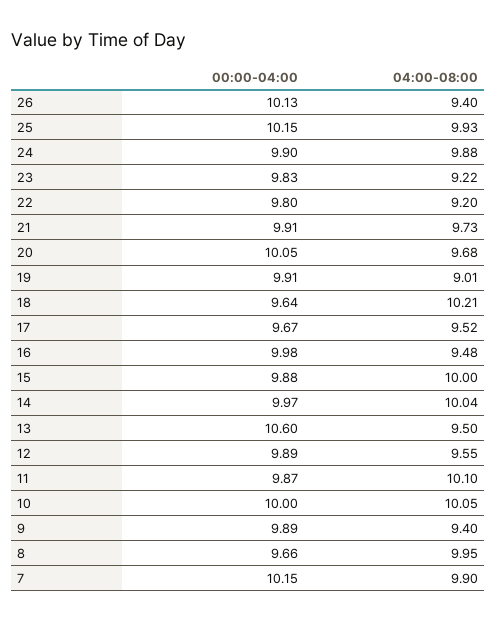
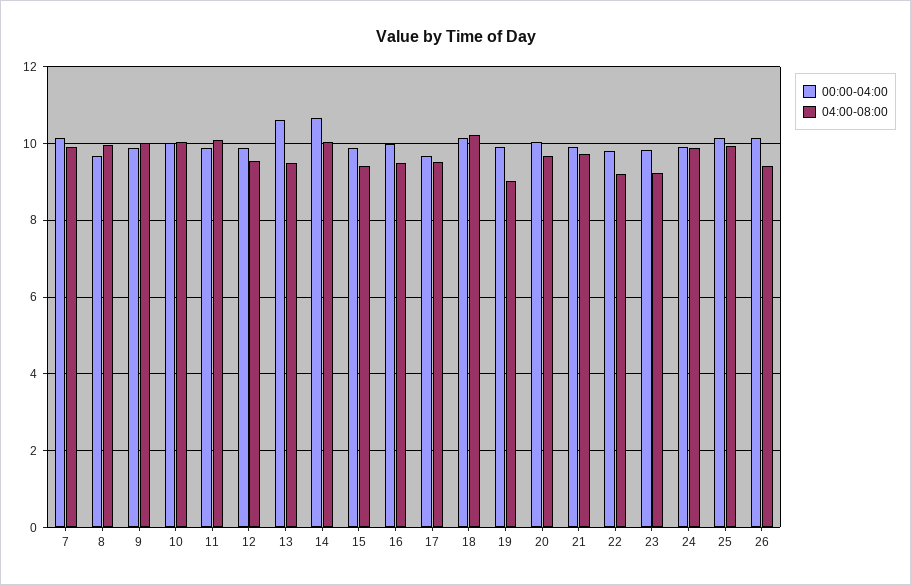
  {
    "00:00-04:00": {
      "26": 10.13,
      "25": 10.15,
      "24": 9.9,
      "23": 9.83,
      "22": 9.8,
      "21": 9.91,
      "20": 10.05,
      "19": 9.91,
-     "18": 9.64,
+     "18": 10.2,
      "17": 9.67,
      "16": 9.98,
      "15": 9.88,
-     "14": 9.97,
+     "14": 10.6,
      "13": 10.6,
      "12": 9.89,
      "11": 9.87,
      "10": 10,
      "9": 9.89,
      "8": 9.66,
      "7": 10.15
    },
    "04:00-08:00": {
      "26": 9.4,
      "25": 9.93,
      "24": 9.88,
      "23": 9.22,
      "22": 9.2,
      "21": 9.73,
      "20": 9.68,
      "19": 9.01,
      "18": 10.21,
      "17": 9.52,
      "16": 9.48,
-     "15": 10,
+     "15": 9.4,
      "14": 10.04,
      "13": 9.5,
      "12": 9.55,
      "11": 10.1,
      "10": 10.05,
-     "9": 9.4,
+     "9": 10,
      "8": 9.95,
      "7": 9.9
    }
  }

